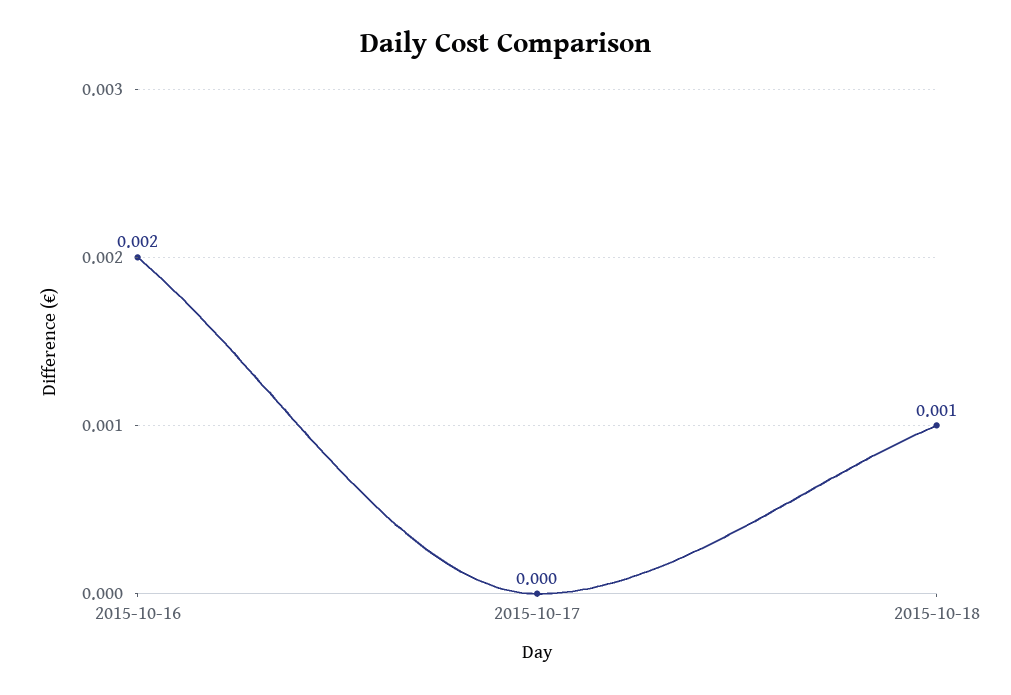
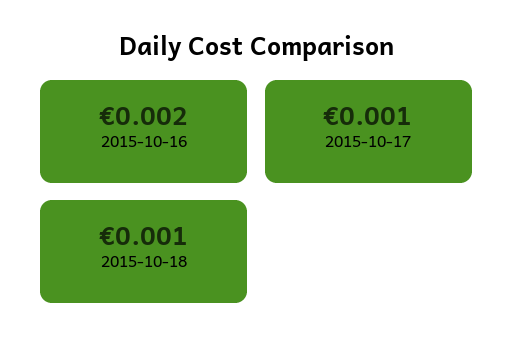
  {
    "2015-10-16": 0.002,
-   "2015-10-17": 0,
+   "2015-10-17": 0.001,
    "2015-10-18": 0.001
  }

